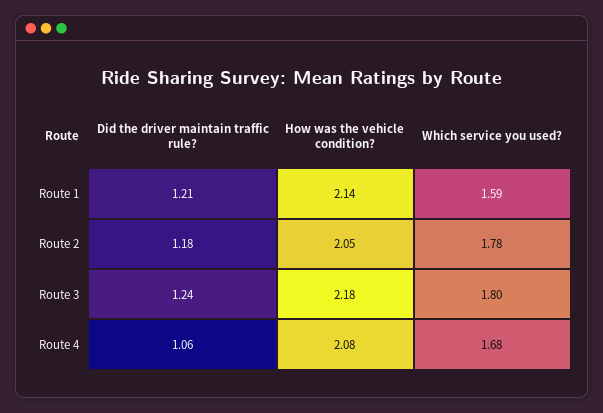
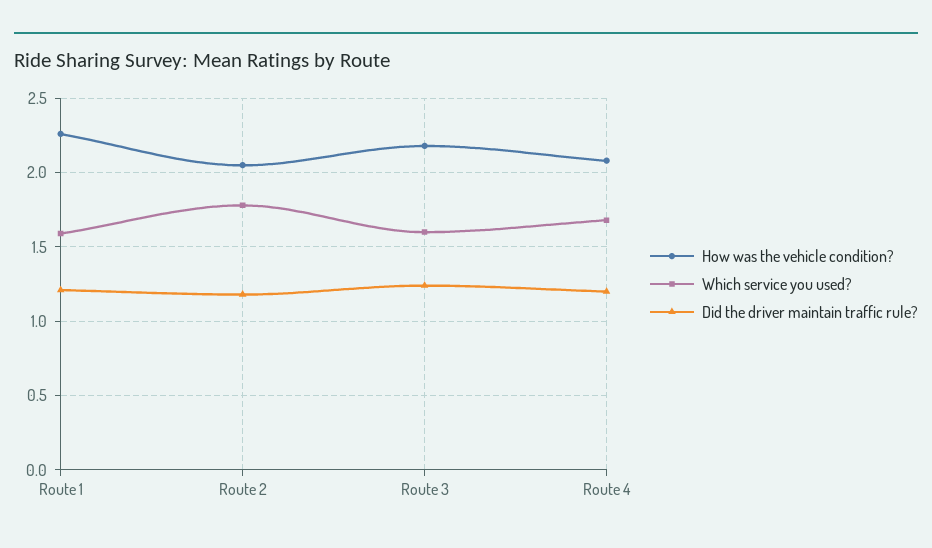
  {
    "Did the driver maintain traffic rule?": {
      "Route 1": 1.21,
      "Route 2": 1.18,
      "Route 3": 1.24,
-     "Route 4": 1.06
+     "Route 4": 1.2
    },
    "How was the vehicle condition?": {
-     "Route 1": 2.14,
+     "Route 1": 2.25,
      "Route 2": 2.05,
      "Route 3": 2.18,
      "Route 4": 2.08
    },
    "Which service you used?": {
      "Route 1": 1.59,
      "Route 2": 1.78,
-     "Route 3": 1.8,
+     "Route 3": 1.6,
      "Route 4": 1.68
    }
  }

